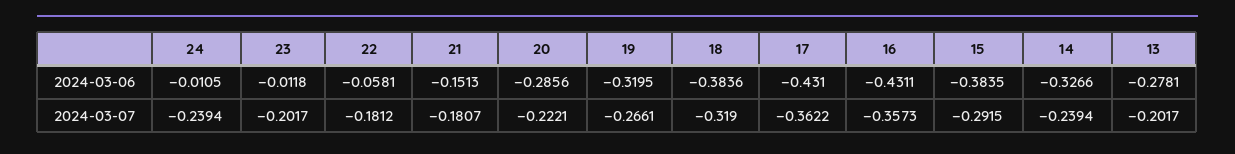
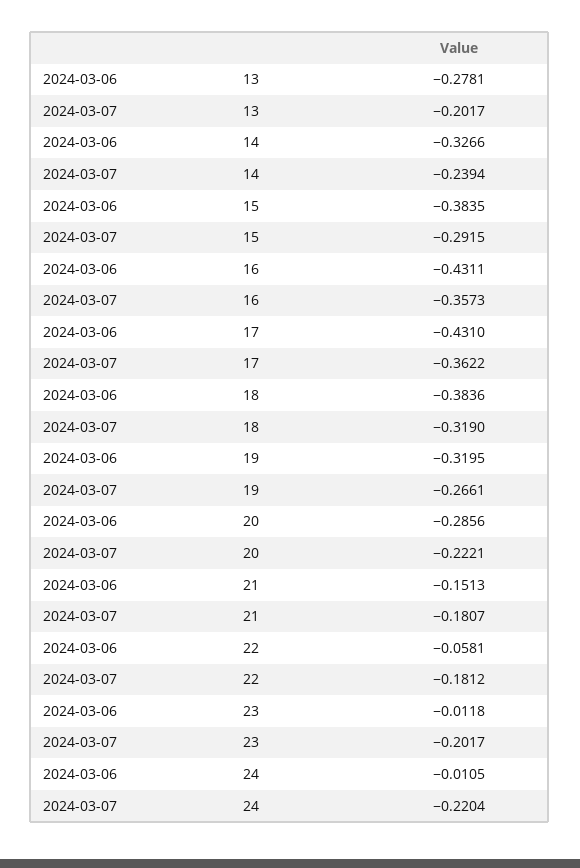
  {
    "24": {
      "2024-03-06": -0.0105,
-     "2024-03-07": -0.2394
+     "2024-03-07": -0.2204
    },
    "23": {
      "2024-03-06": -0.0118,
      "2024-03-07": -0.2017
    },
    "22": {
      "2024-03-06": -0.0581,
      "2024-03-07": -0.1812
    },
    "21": {
      "2024-03-06": -0.1513,
      "2024-03-07": -0.1807
    },
    "20": {
      "2024-03-06": -0.2856,
      "2024-03-07": -0.2221
    },
    "19": {
      "2024-03-06": -0.3195,
      "2024-03-07": -0.2661
    },
    "18": {
      "2024-03-06": -0.3836,
      "2024-03-07": -0.319
    },
    "17": {
      "2024-03-06": -0.431,
      "2024-03-07": -0.3622
    },
    "16": {
      "2024-03-06": -0.4311,
      "2024-03-07": -0.3573
    },
    "15": {
      "2024-03-06": -0.3835,
      "2024-03-07": -0.2915
    },
    "14": {
      "2024-03-06": -0.3266,
      "2024-03-07": -0.2394
    },
    "13": {
      "2024-03-06": -0.2781,
      "2024-03-07": -0.2017
    }
  }

